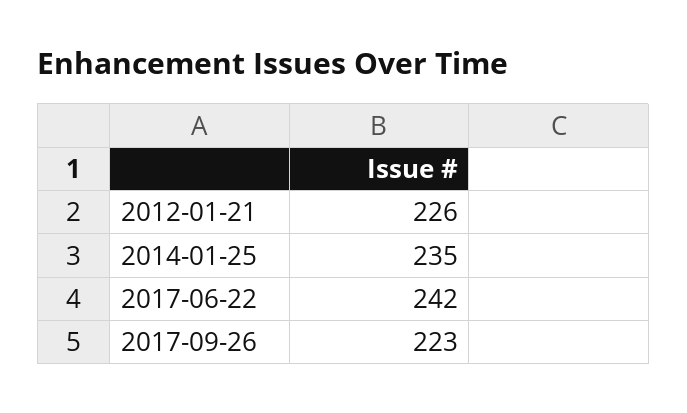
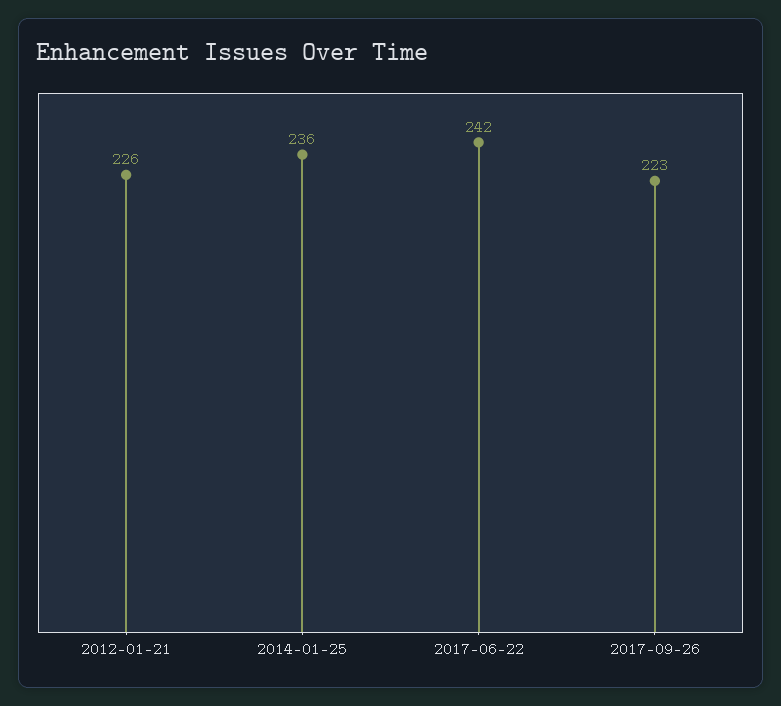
  {
    "2012-01-21": 226,
-   "2014-01-25": 235,
+   "2014-01-25": 236,
    "2017-06-22": 242,
    "2017-09-26": 223
  }

